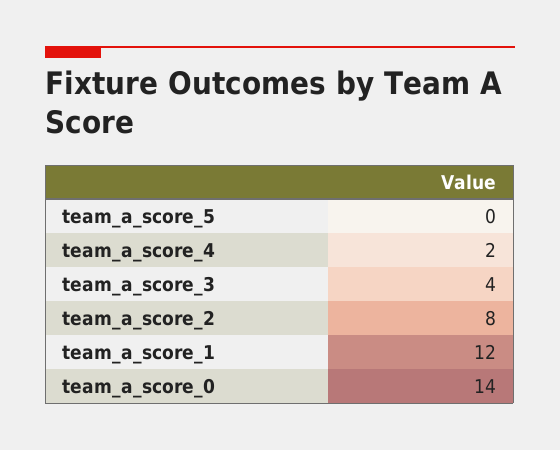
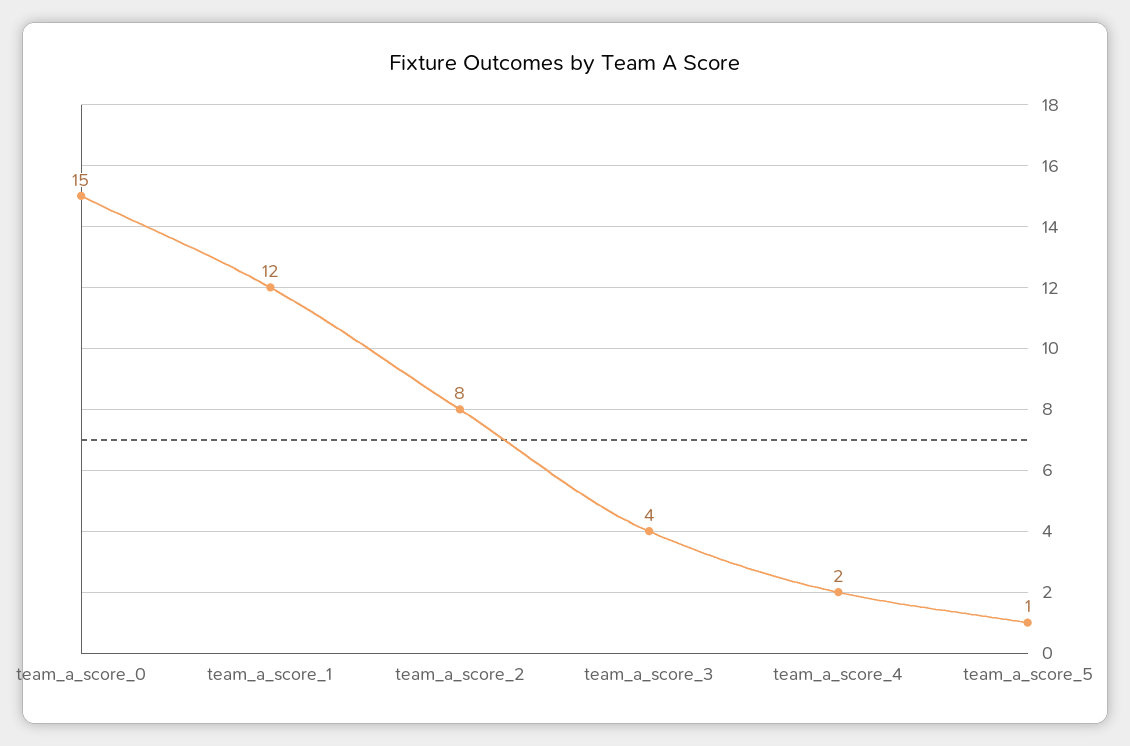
  {
-   "team_a_score_5": 0,
+   "team_a_score_5": 1,
    "team_a_score_4": 2,
    "team_a_score_3": 4,
    "team_a_score_2": 8,
    "team_a_score_1": 12,
-   "team_a_score_0": 14
+   "team_a_score_0": 15
  }

